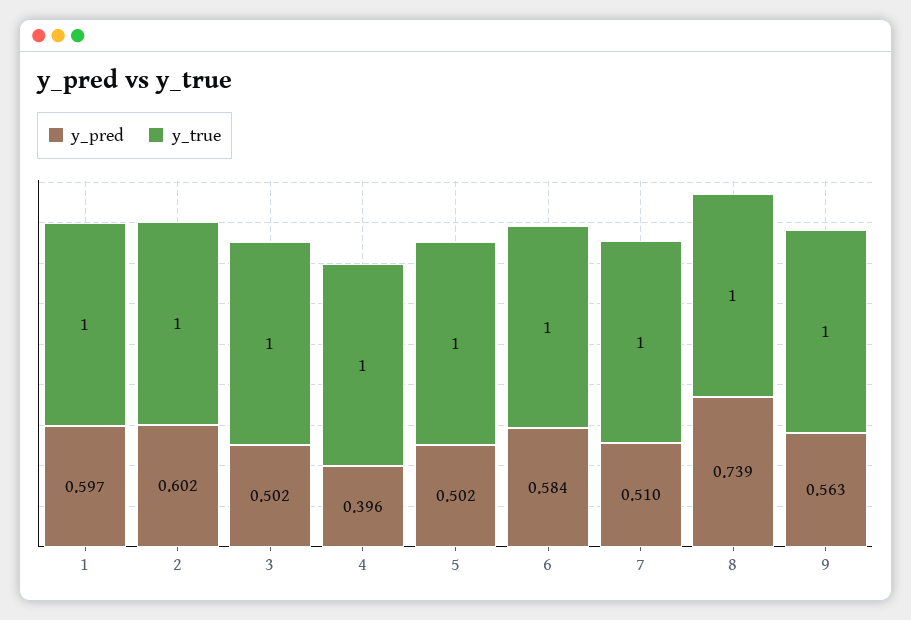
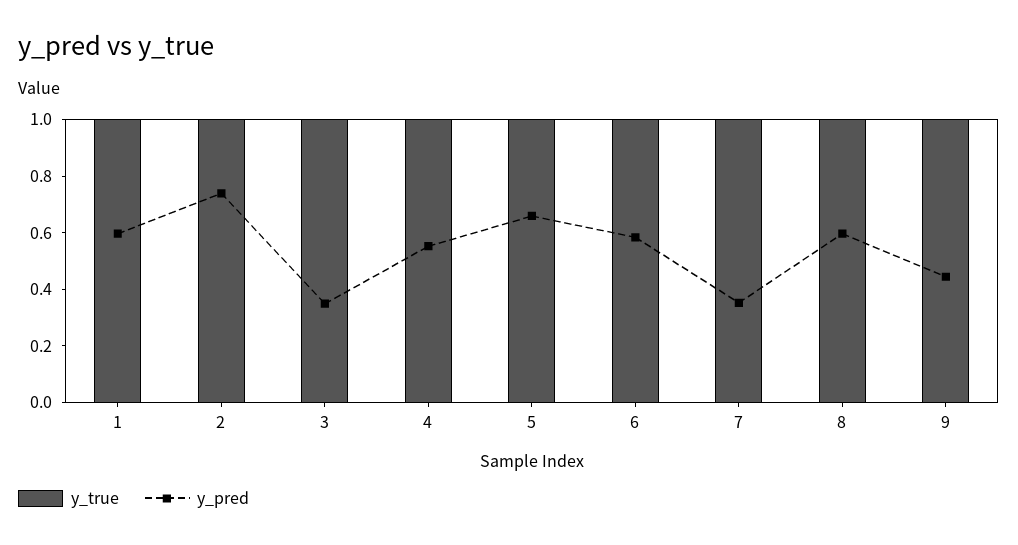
  {
    "y_pred": {
      "1": 0.597,
-     "2": 0.602,
+     "2": 0.75,
-     "3": 0.502,
+     "3": 0.35,
-     "4": 0.396,
+     "4": 0.55,
-     "5": 0.502,
+     "5": 0.65,
      "6": 0.584,
-     "7": 0.51,
+     "7": 0.35,
-     "8": 0.739,
+     "8": 0.6,
-     "9": 0.563
+     "9": 0.45
    },
    "y_true": {
      "1": 1,
      "2": 1,
      "3": 1,
      "4": 1,
      "5": 1,
      "6": 1,
      "7": 1,
      "8": 1,
      "9": 1
    }
  }

